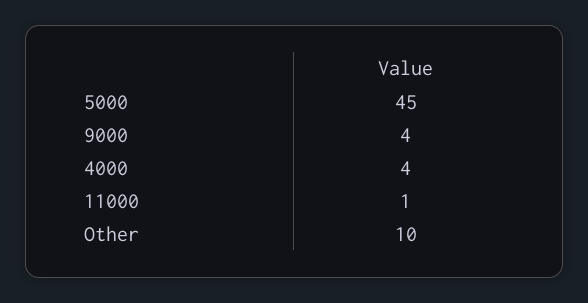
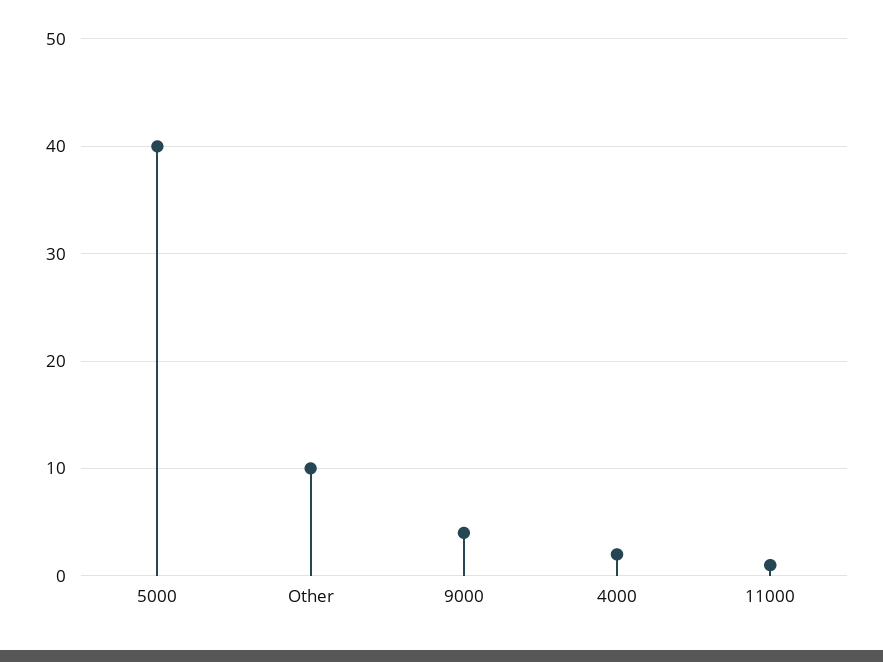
  {
-   "5000": 45,
+   "5000": 40,
    "9000": 4,
-   "4000": 4,
+   "4000": 2,
    "11000": 1,
    "Other": 10
  }

